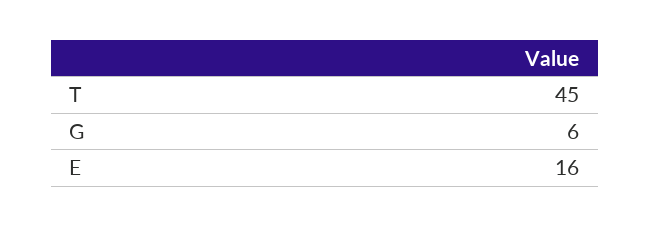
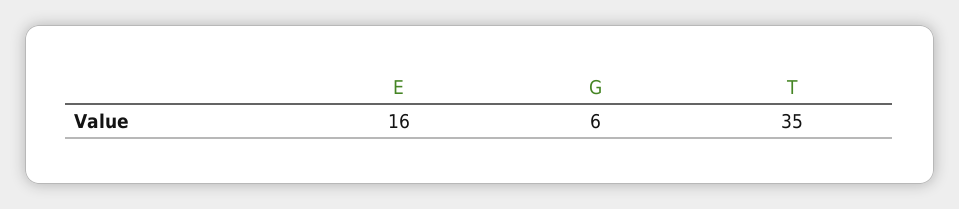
  {
-   "T": 45,
+   "T": 35,
    "G": 6,
    "E": 16
  }

